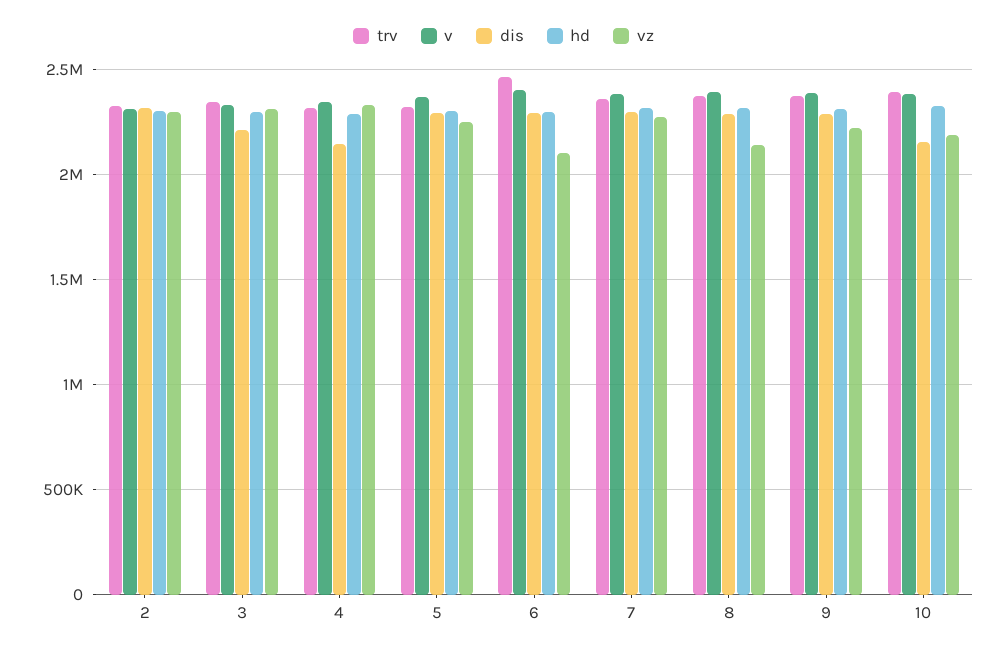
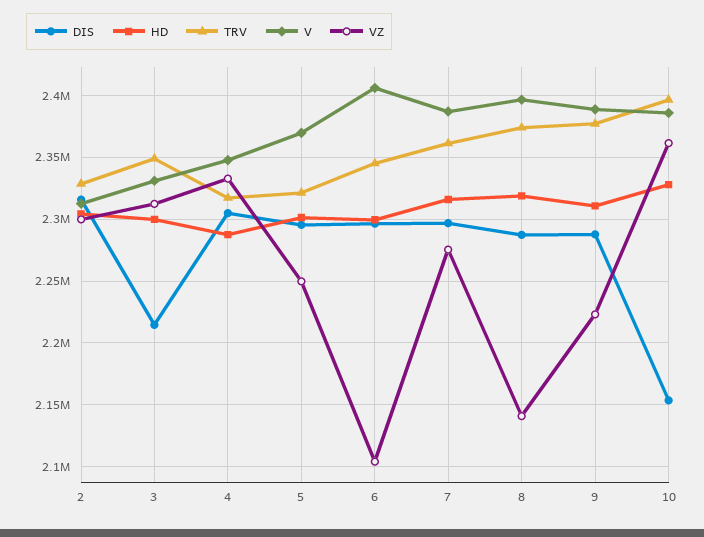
  {
    "trv": {
      "2": 2330000,
      "3": 2350000,
      "4": 2315000,
      "5": 2320000,
-     "6": 2450000,
+     "6": 2345000,
      "7": 2360000,
      "8": 2375000,
      "9": 2375000,
      "10": 2395000
    },
    "v": {
      "2": 2315000,
      "3": 2330000,
      "4": 2350000,
      "5": 2370000,
      "6": 2405000,
      "7": 2385000,
      "8": 2395000,
      "9": 2390000,
      "10": 2385000
    },
    "dis": {
      "2": 2315000,
      "3": 2215000,
-     "4": 2150000,
+     "4": 2305000,
      "5": 2295000,
      "6": 2295000,
      "7": 2295000,
      "8": 2285000,
      "9": 2290000,
      "10": 2155000
    },
    "hd": {
      "2": 2305000,
      "3": 2300000,
      "4": 2285000,
      "5": 2300000,
      "6": 2300000,
      "7": 2315000,
      "8": 2320000,
      "9": 2310000,
      "10": 2330000
    },
    "vz": {
      "2": 2300000,
      "3": 2310000,
      "4": 2335000,
      "5": 2250000,
      "6": 2105000,
      "7": 2275000,
      "8": 2140000,
      "9": 2225000,
-     "10": 2200000
+     "10": 2360000
    }
  }

